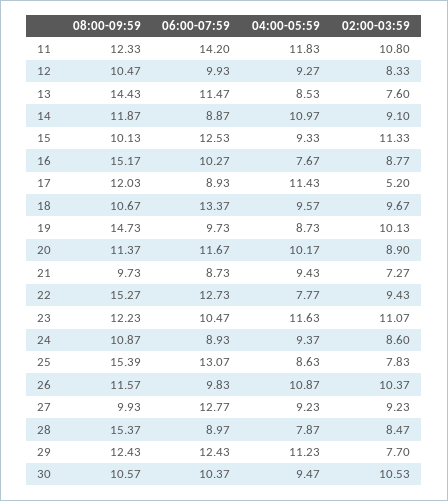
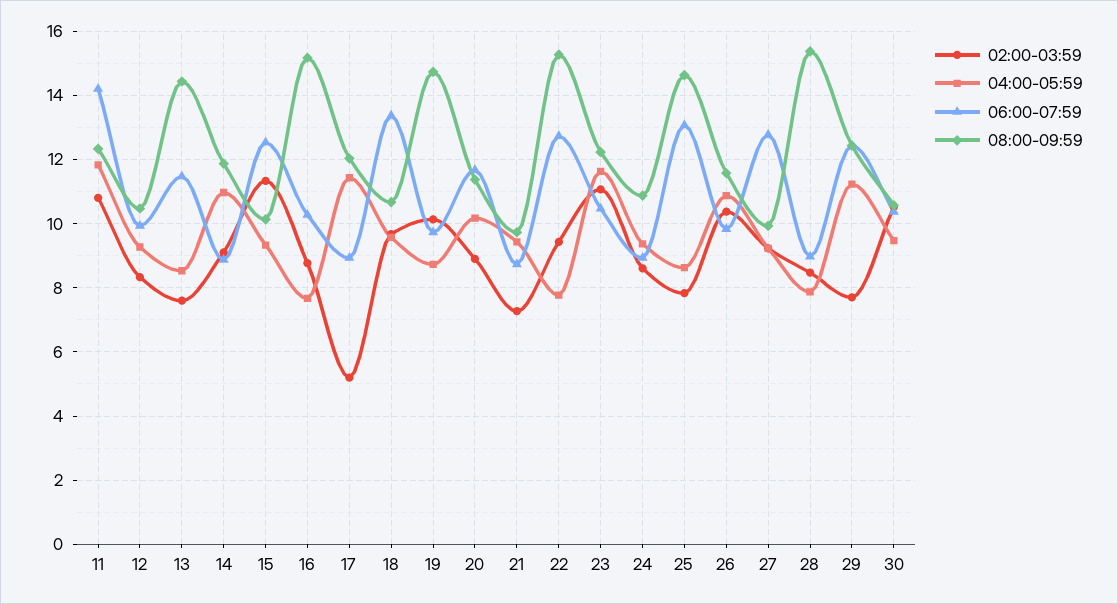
  {
    "08:00-09:59": {
      "11": 12.33,
      "12": 10.47,
      "13": 14.43,
      "14": 11.87,
      "15": 10.13,
      "16": 15.17,
      "17": 12.03,
      "18": 10.67,
      "19": 14.73,
      "20": 11.37,
      "21": 9.73,
      "22": 15.27,
      "23": 12.23,
      "24": 10.87,
-     "25": 15.39,
+     "25": 14.6,
      "26": 11.57,
      "27": 9.93,
      "28": 15.37,
      "29": 12.43,
      "30": 10.57
    },
    "06:00-07:59": {
      "11": 14.2,
      "12": 9.93,
      "13": 11.47,
      "14": 8.87,
      "15": 12.53,
      "16": 10.27,
      "17": 8.93,
      "18": 13.37,
      "19": 9.73,
      "20": 11.67,
      "21": 8.73,
      "22": 12.73,
      "23": 10.47,
      "24": 8.93,
      "25": 13.07,
      "26": 9.83,
      "27": 12.77,
      "28": 8.97,
      "29": 12.43,
      "30": 10.37
    },
    "04:00-05:59": {
      "11": 11.83,
      "12": 9.27,
      "13": 8.53,
      "14": 10.97,
      "15": 9.33,
      "16": 7.67,
      "17": 11.43,
      "18": 9.57,
      "19": 8.73,
      "20": 10.17,
      "21": 9.43,
      "22": 7.77,
      "23": 11.63,
      "24": 9.37,
      "25": 8.63,
      "26": 10.87,
      "27": 9.23,
      "28": 7.87,
      "29": 11.23,
      "30": 9.47
    },
    "02:00-03:59": {
      "11": 10.8,
      "12": 8.33,
      "13": 7.6,
      "14": 9.1,
      "15": 11.33,
      "16": 8.77,
      "17": 5.2,
      "18": 9.67,
      "19": 10.13,
      "20": 8.9,
      "21": 7.27,
      "22": 9.43,
      "23": 11.07,
      "24": 8.6,
      "25": 7.83,
      "26": 10.37,
      "27": 9.23,
      "28": 8.47,
      "29": 7.7,
      "30": 10.53
    }
  }

